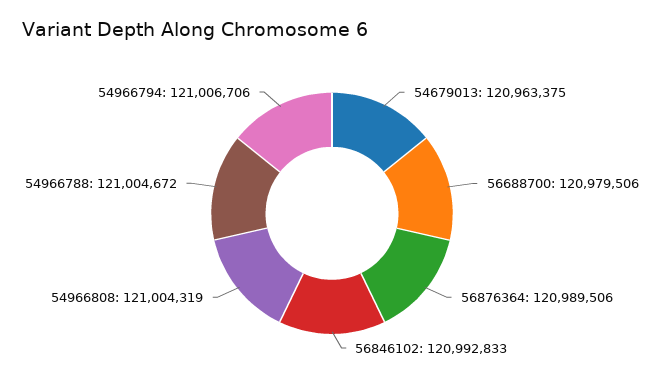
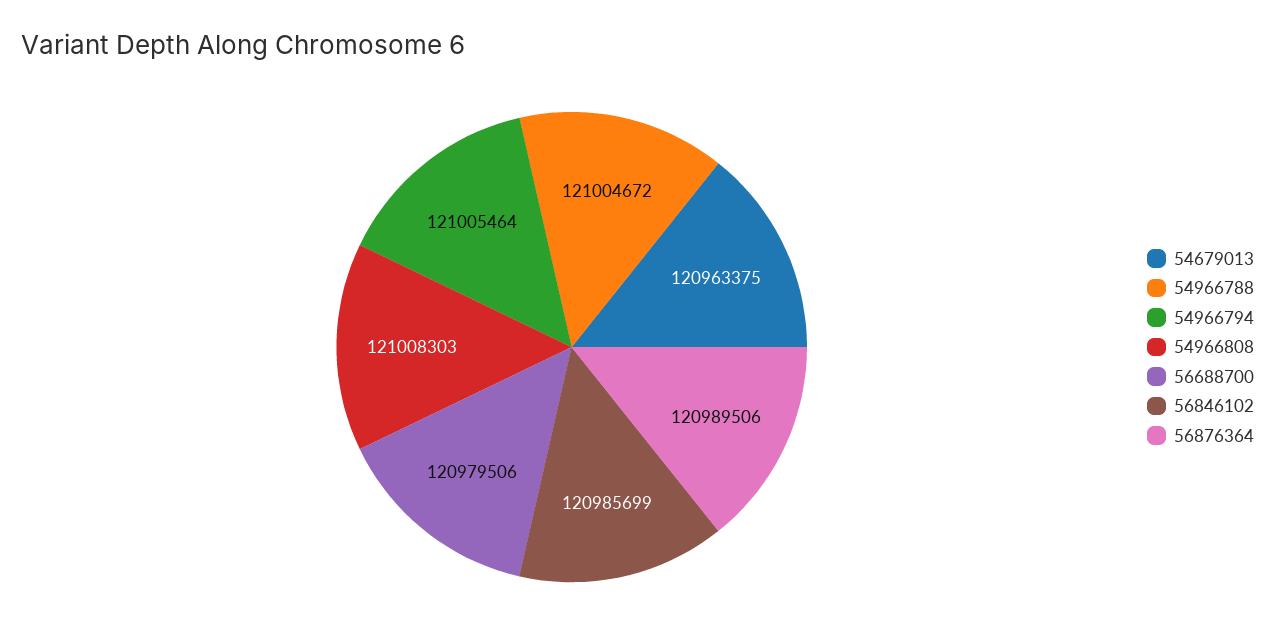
  {
    "54679013": 120963375,
    "56688700": 120979506,
    "56876364": 120989506,
-   "56846102": 120992833,
+   "56846102": 120985699,
-   "54966808": 121004319,
+   "54966808": 121008303,
    "54966788": 121004672,
-   "54966794": 121006706
+   "54966794": 121005464
  }

